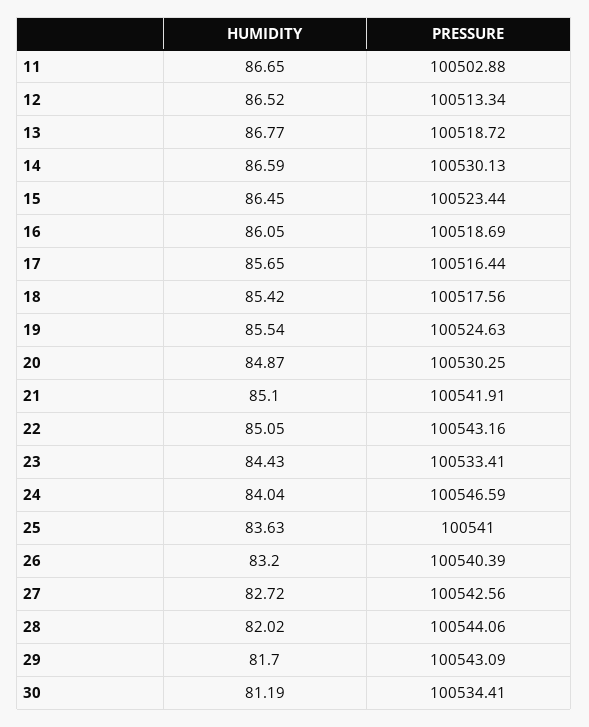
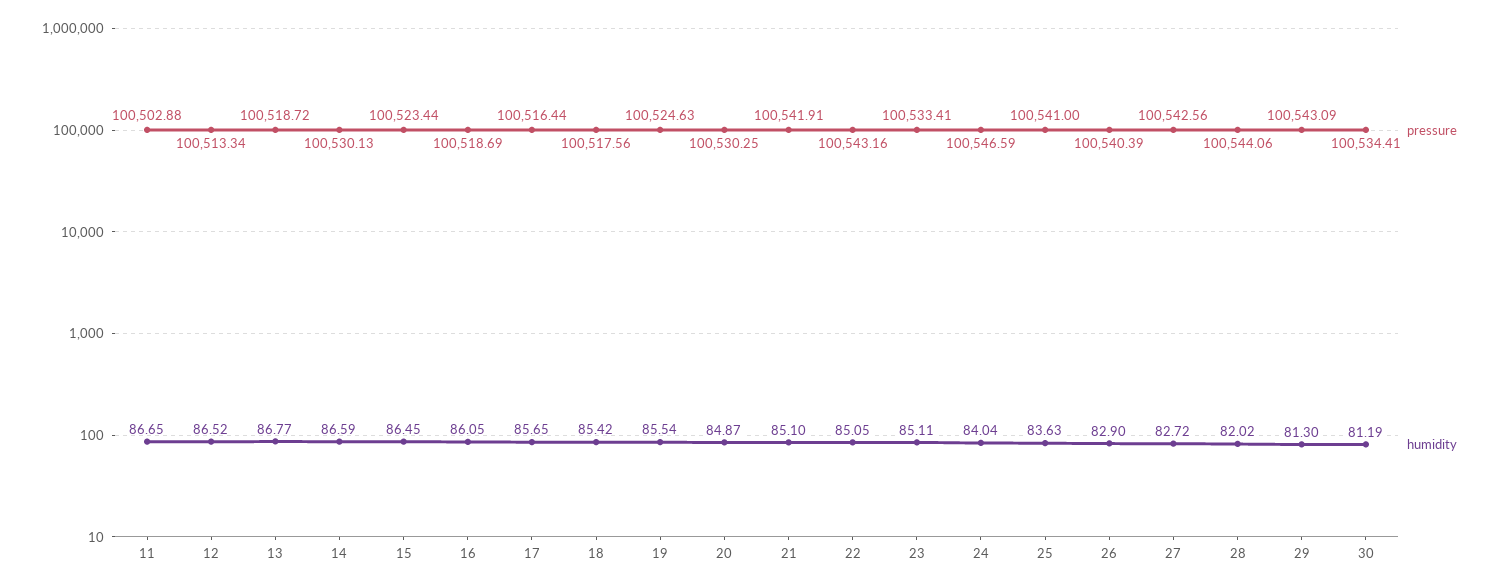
  {
    "HUMIDITY": {
      "11": 86.65,
      "12": 86.52,
      "13": 86.77,
      "14": 86.59,
      "15": 86.45,
      "16": 86.05,
      "17": 85.65,
      "18": 85.42,
      "19": 85.54,
      "20": 84.87,
      "21": 85.1,
      "22": 85.05,
-     "23": 84.43,
+     "23": 85.11,
      "24": 84.04,
      "25": 83.63,
-     "26": 83.2,
+     "26": 82.9,
      "27": 82.72,
      "28": 82.02,
-     "29": 81.7,
+     "29": 81.3,
      "30": 81.19
    },
    "PRESSURE": {
      "11": 100502.88,
      "12": 100513.34,
      "13": 100518.72,
      "14": 100530.13,
      "15": 100523.44,
      "16": 100518.69,
      "17": 100516.44,
      "18": 100517.56,
      "19": 100524.63,
      "20": 100530.25,
      "21": 100541.91,
      "22": 100543.16,
      "23": 100533.41,
      "24": 100546.59,
      "25": 100541,
      "26": 100540.39,
      "27": 100542.56,
      "28": 100544.06,
      "29": 100543.09,
      "30": 100534.41
    }
  }

